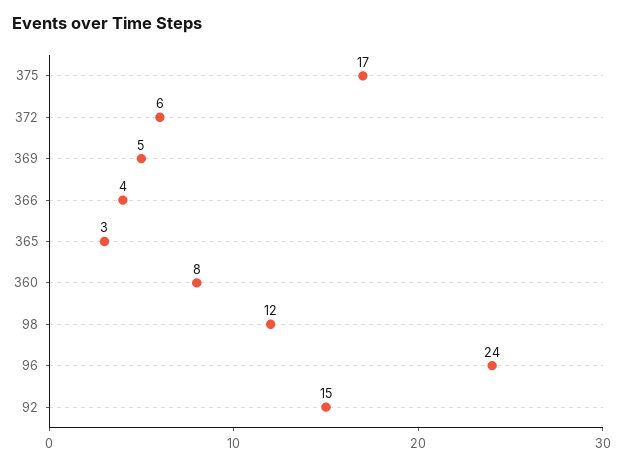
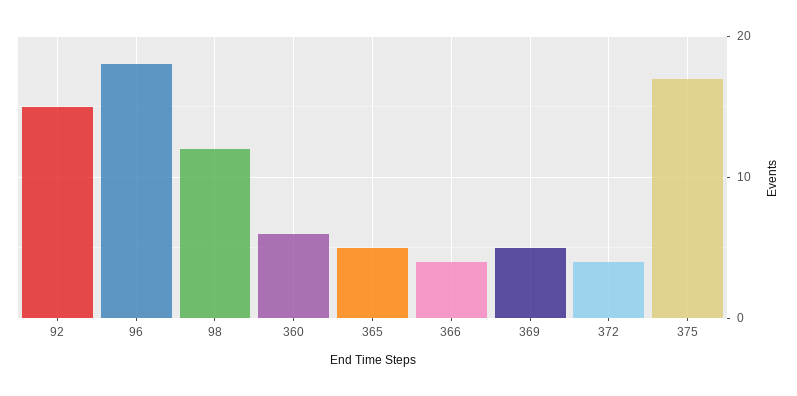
  {
    "375": 17,
-   "372": 6,
+   "372": 4,
    "369": 5,
    "366": 4,
-   "365": 3,
+   "365": 5,
-   "360": 8,
+   "360": 6,
    "98": 12,
-   "96": 24,
+   "96": 18,
    "92": 15
  }

